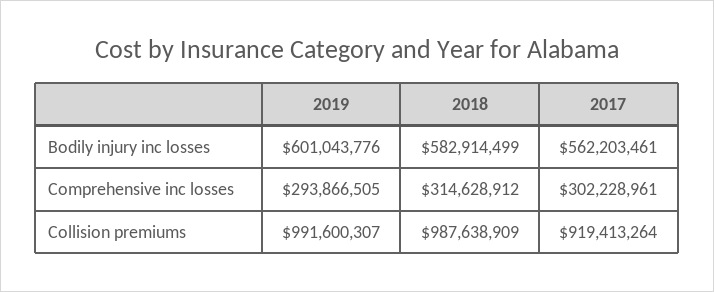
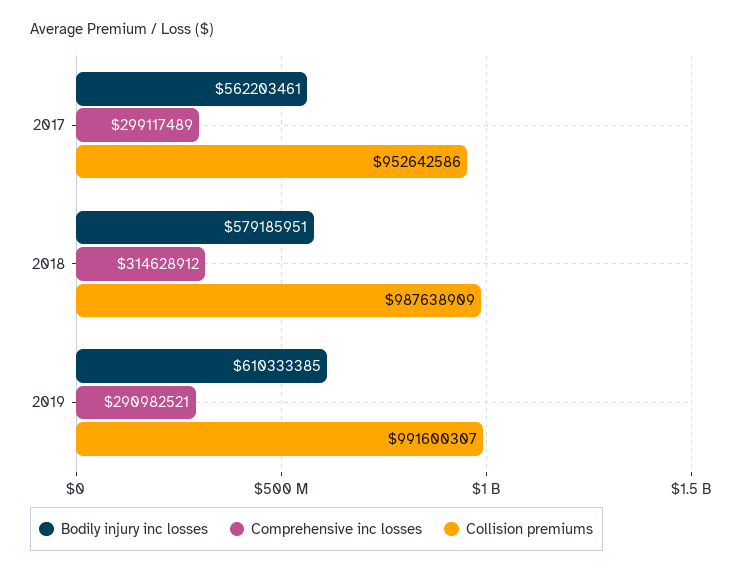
  {
    "Bodily injury inc losses": {
-     "2019": 601043776,
+     "2019": 610333385,
-     "2018": 582914499,
+     "2018": 579185951,
      "2017": 562203461
    },
    "Comprehensive inc losses": {
-     "2019": 293866505,
+     "2019": 290982521,
      "2018": 314628912,
-     "2017": 302228961
+     "2017": 299117489
    },
    "Collision premiums": {
      "2019": 991600307,
      "2018": 987638909,
-     "2017": 919413264
+     "2017": 952642586
    }
  }

